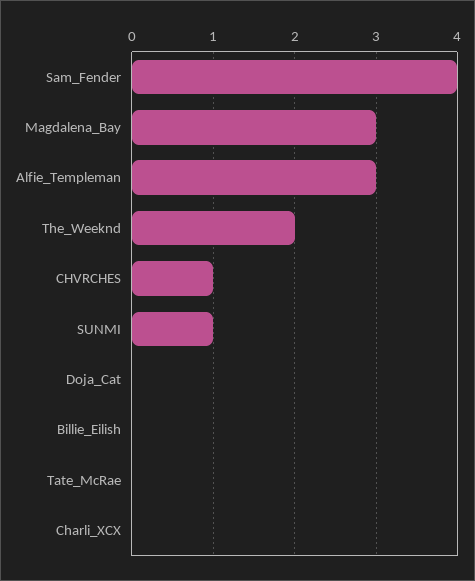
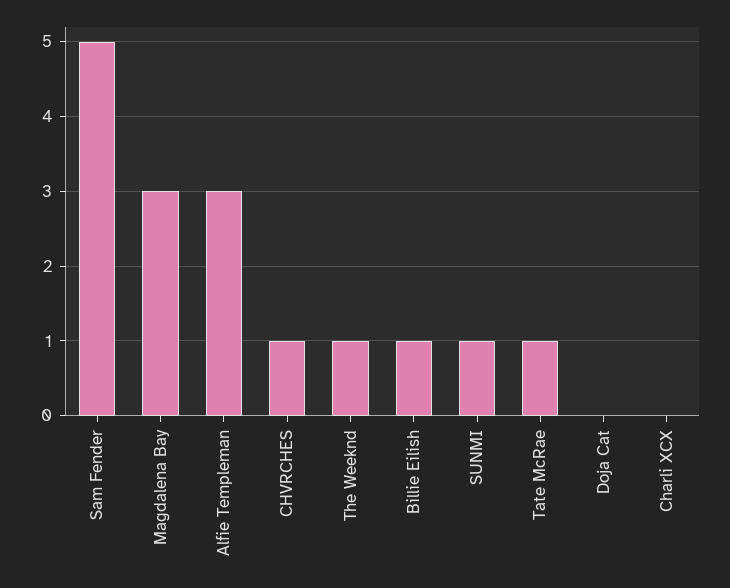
  {
-   "Sam_Fender": 4,
+   "Sam_Fender": 5,
    "Magdalena_Bay": 3,
    "Alfie_Templeman": 3,
-   "The_Weeknd": 2,
+   "The_Weeknd": 1,
    "CHVRCHES": 1,
    "SUNMI": 1,
    "Doja_Cat": 0,
-   "Billie_Eilish": 0,
+   "Billie_Eilish": 1,
-   "Tate_McRae": 0,
+   "Tate_McRae": 1,
    "Charli_XCX": 0
  }

